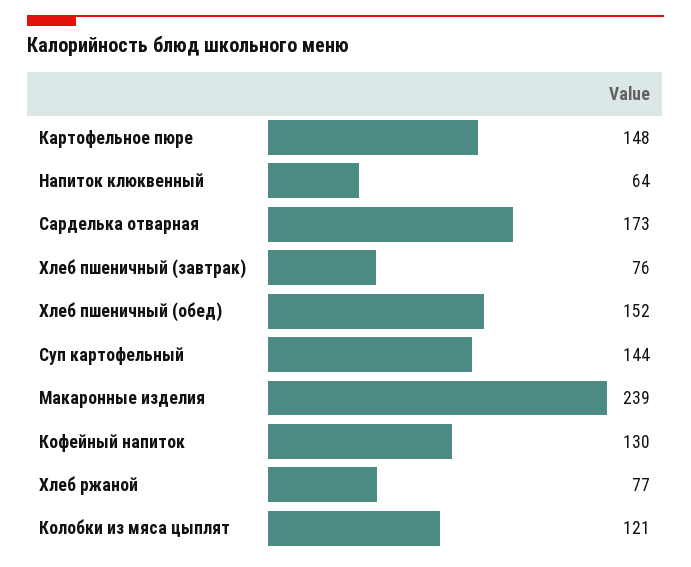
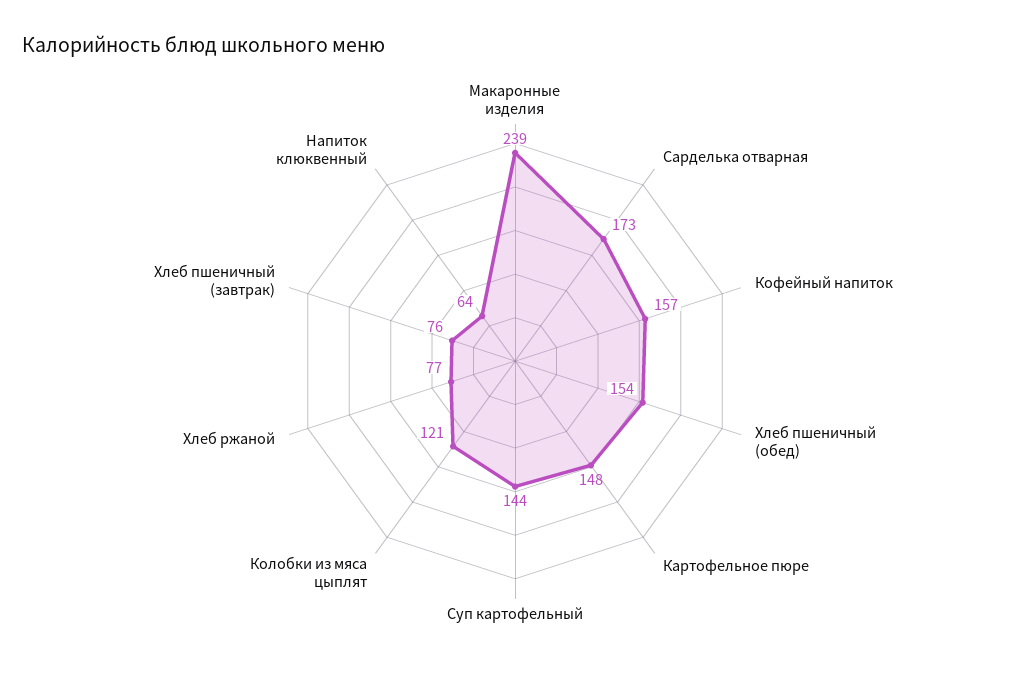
  {
    "Картофельное пюре": 148,
    "Напиток клюквенный": 64,
    "Сарделька отварная": 173,
    "Хлеб пшеничный (завтрак)": 76,
-   "Хлеб пшеничный (обед)": 152,
+   "Хлеб пшеничный (обед)": 154,
    "Суп картофельный": 144,
    "Макаронные изделия": 239,
-   "Кофейный напиток": 130,
+   "Кофейный напиток": 157,
    "Хлеб ржаной": 77,
    "Колобки из мяса цыплят": 121
  }

